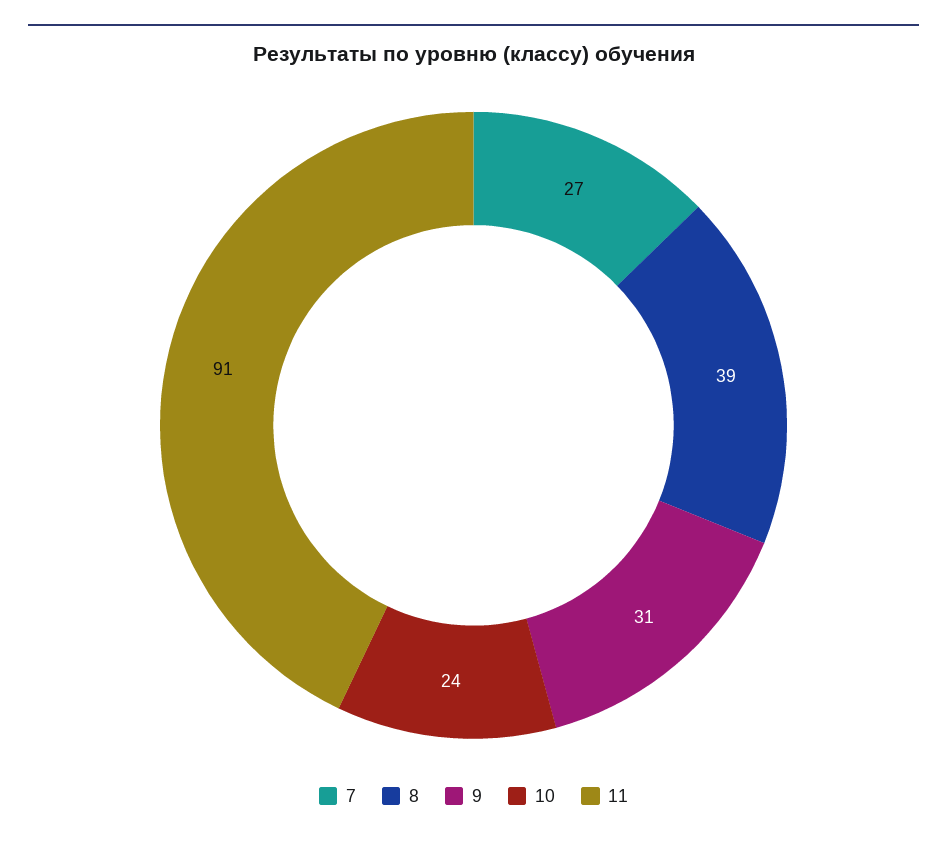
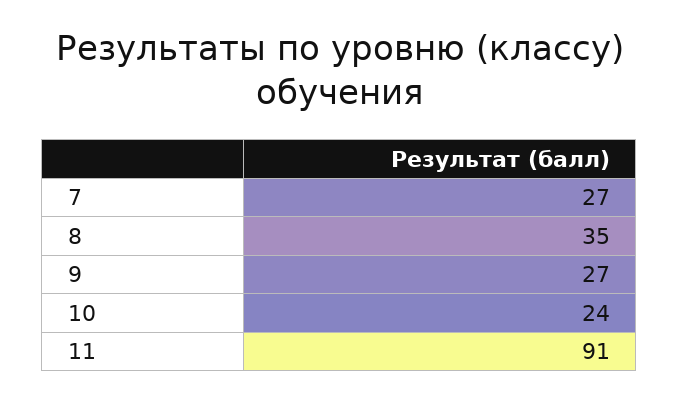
  {
    "7": 27,
-   "8": 39,
+   "8": 35,
-   "9": 31,
+   "9": 27,
    "10": 24,
    "11": 91
  }

